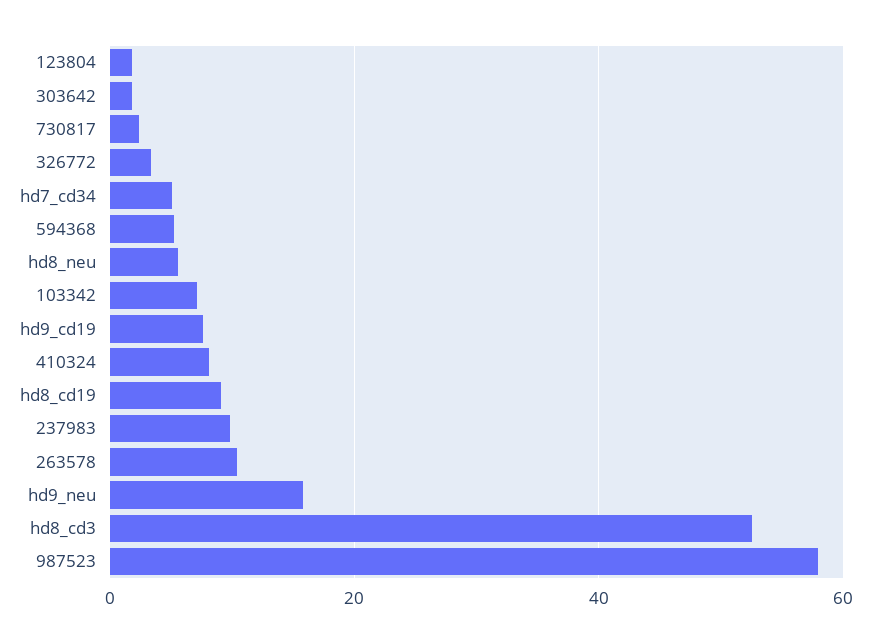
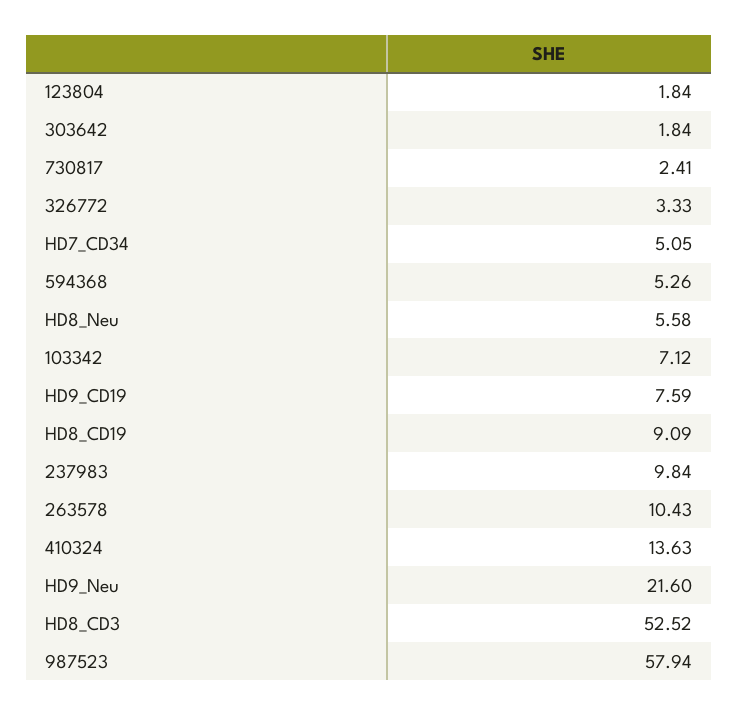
  {
    "123804": 1.84,
    "303642": 1.84,
    "730817": 2.41,
    "326772": 3.33,
    "hd7_cd34": 5.05,
    "594368": 5.26,
    "hd8_neu": 5.58,
    "103342": 7.12,
    "hd9_cd19": 7.59,
-   "410324": 8,
+   "410324": 13.63,
    "hd8_cd19": 9.09,
    "237983": 9.84,
    "263578": 10.43,
-   "hd9_neu": 16,
+   "hd9_neu": 21.6,
    "hd8_cd3": 52.52,
    "987523": 57.94
  }

